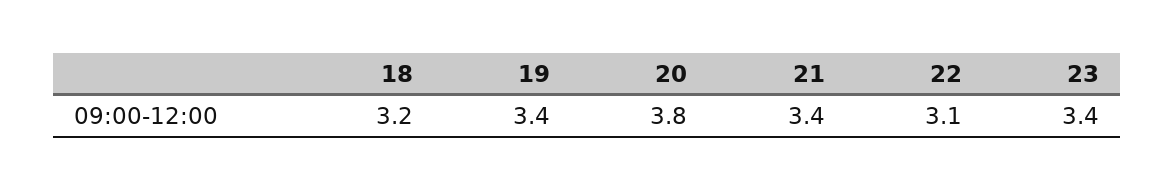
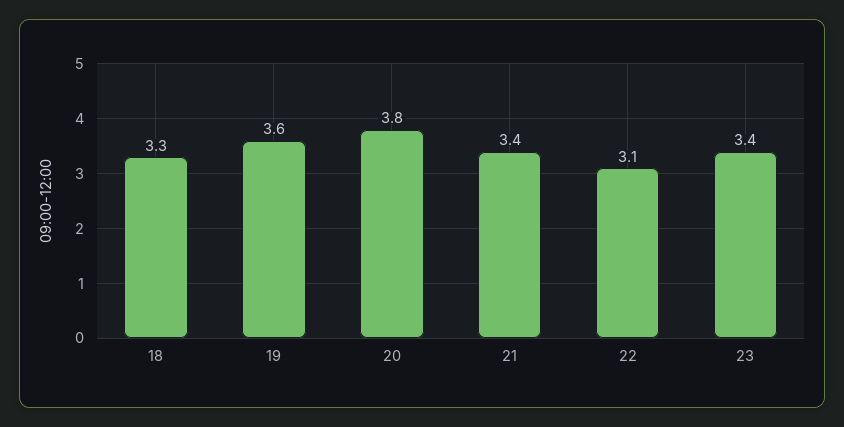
  {
-   "18": 3.2,
+   "18": 3.3,
-   "19": 3.4,
+   "19": 3.6,
    "20": 3.8,
    "21": 3.4,
    "22": 3.1,
    "23": 3.4
  }

